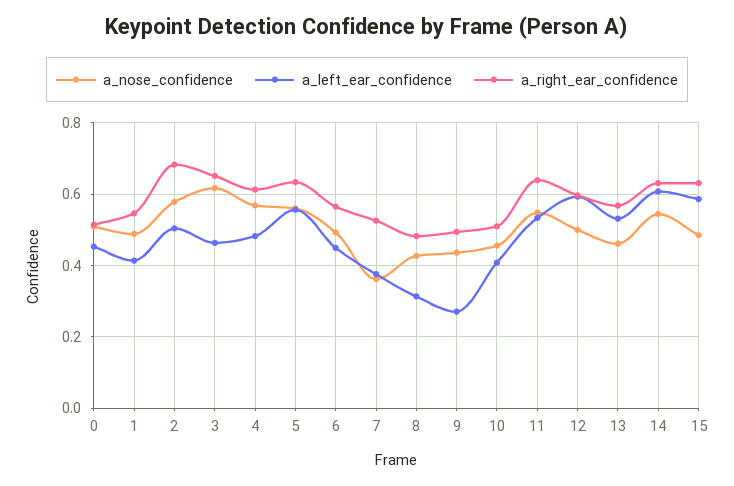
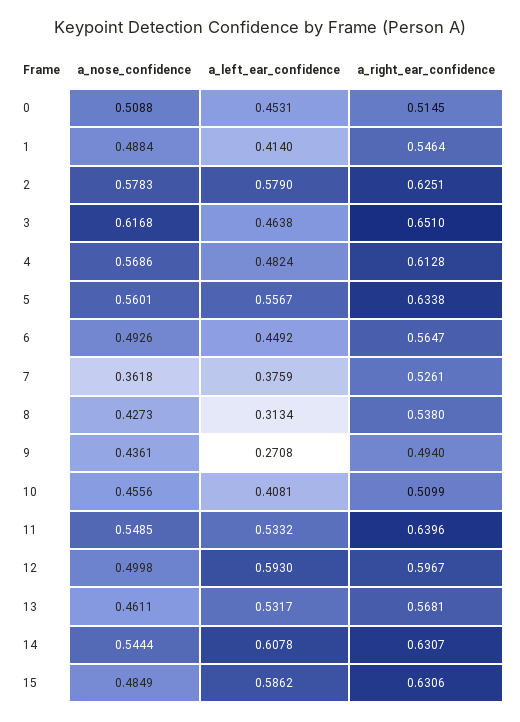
  {
    "a_nose_confidence": {
      "0": 0.5088,
      "1": 0.4884,
      "2": 0.5783,
      "3": 0.6168,
      "4": 0.5686,
      "5": 0.5601,
      "6": 0.4926,
      "7": 0.3618,
      "8": 0.4273,
      "9": 0.4361,
      "10": 0.4556,
      "11": 0.5485,
      "12": 0.4998,
      "13": 0.4611,
      "14": 0.5444,
      "15": 0.4849
    },
    "a_left_ear_confidence": {
      "0": 0.4531,
      "1": 0.414,
-     "2": 0.5,
+     "2": 0.579,
      "3": 0.4638,
      "4": 0.4824,
      "5": 0.5567,
      "6": 0.4492,
      "7": 0.3759,
      "8": 0.3134,
      "9": 0.2708,
      "10": 0.4081,
      "11": 0.5332,
      "12": 0.593,
      "13": 0.5317,
      "14": 0.6078,
      "15": 0.5862
    },
    "a_right_ear_confidence": {
      "0": 0.5145,
      "1": 0.5464,
-     "2": 0.68,
+     "2": 0.6251,
      "3": 0.651,
      "4": 0.6128,
      "5": 0.6338,
      "6": 0.5647,
      "7": 0.5261,
-     "8": 0.48,
+     "8": 0.538,
      "9": 0.494,
      "10": 0.5099,
      "11": 0.6396,
      "12": 0.5967,
      "13": 0.5681,
      "14": 0.6307,
      "15": 0.6306
    }
  }

